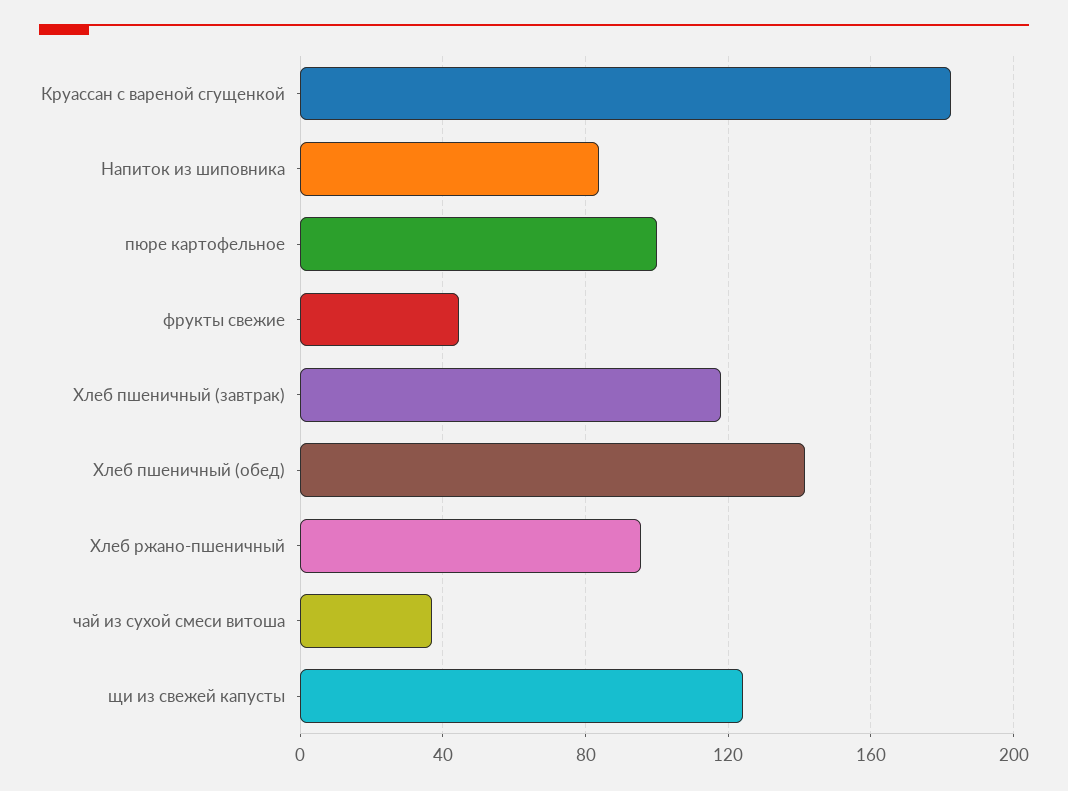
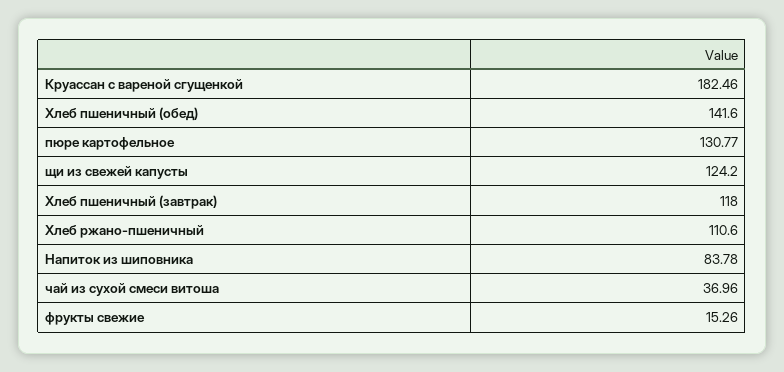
  {
    "Круассан с вареной сгущенкой": 182.46,
    "Напиток из шиповника": 83.78,
-   "пюре картофельное": 100,
+   "пюре картофельное": 130.77,
-   "фрукты свежие": 45,
+   "фрукты свежие": 15.26,
    "Хлеб пшеничный (завтрак)": 118,
    "Хлеб пшеничный (обед)": 141.6,
-   "Хлеб ржано-пшеничный": 95,
+   "Хлеб ржано-пшеничный": 110.6,
    "чай из сухой смеси витоша": 36.96,
    "щи из свежей капусты": 124.2
  }

